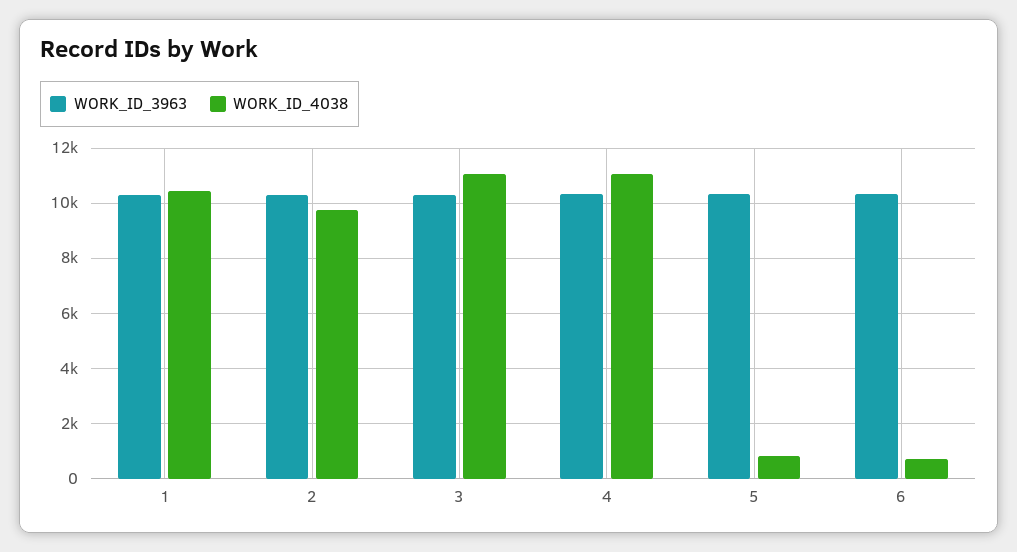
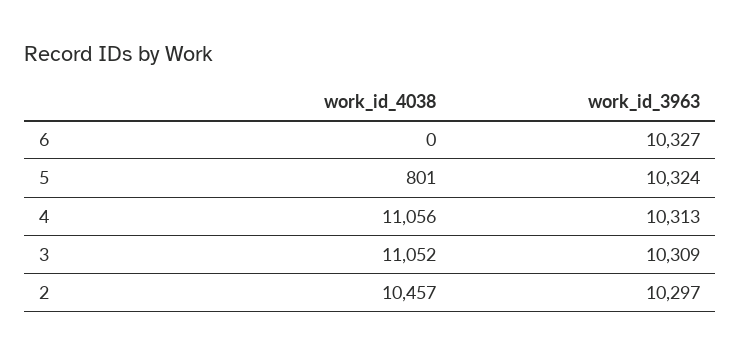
  {
    "WORK_ID_3963": {
-     "1": 10250,
      "2": 10297,
      "3": 10309,
      "4": 10313,
      "5": 10324,
      "6": 10327
    },
    "WORK_ID_4038": {
-     "1": 10500,
-     "2": 9750,
+     "2": 10457,
      "3": 11052,
      "4": 11056,
      "5": 801,
-     "6": 750
+     "6": 0
    }
  }

